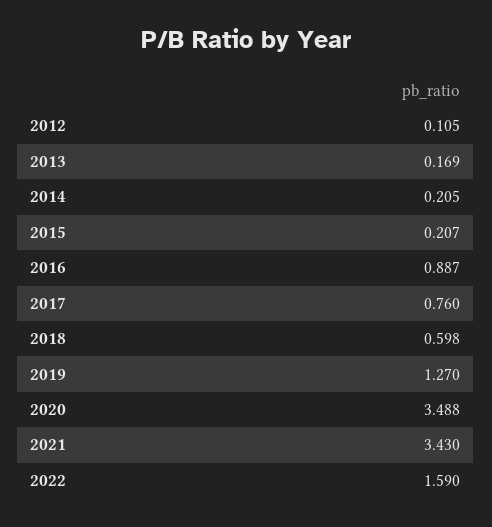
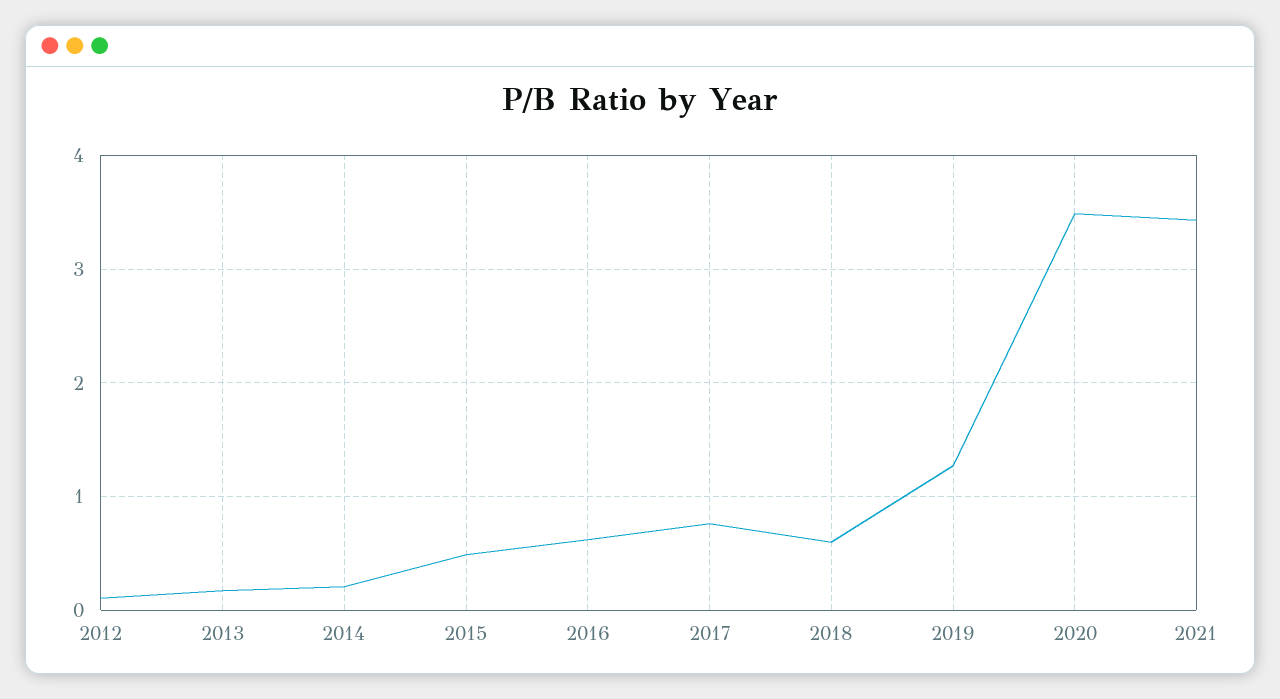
  {
    "2012": 0.105,
    "2013": 0.169,
    "2014": 0.205,
-   "2015": 0.207,
+   "2015": 0.5,
-   "2016": 0.887,
+   "2016": 0.6,
    "2017": 0.76,
    "2018": 0.598,
    "2019": 1.27,
    "2020": 3.488,
-   "2021": 3.43,
+   "2021": 3.43
-   "2022": 1.59
  }

